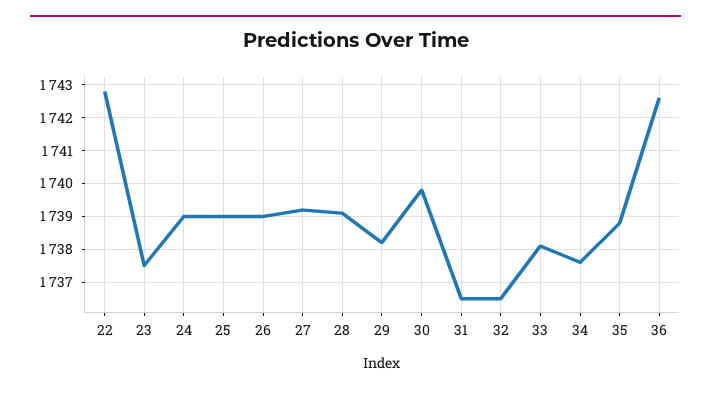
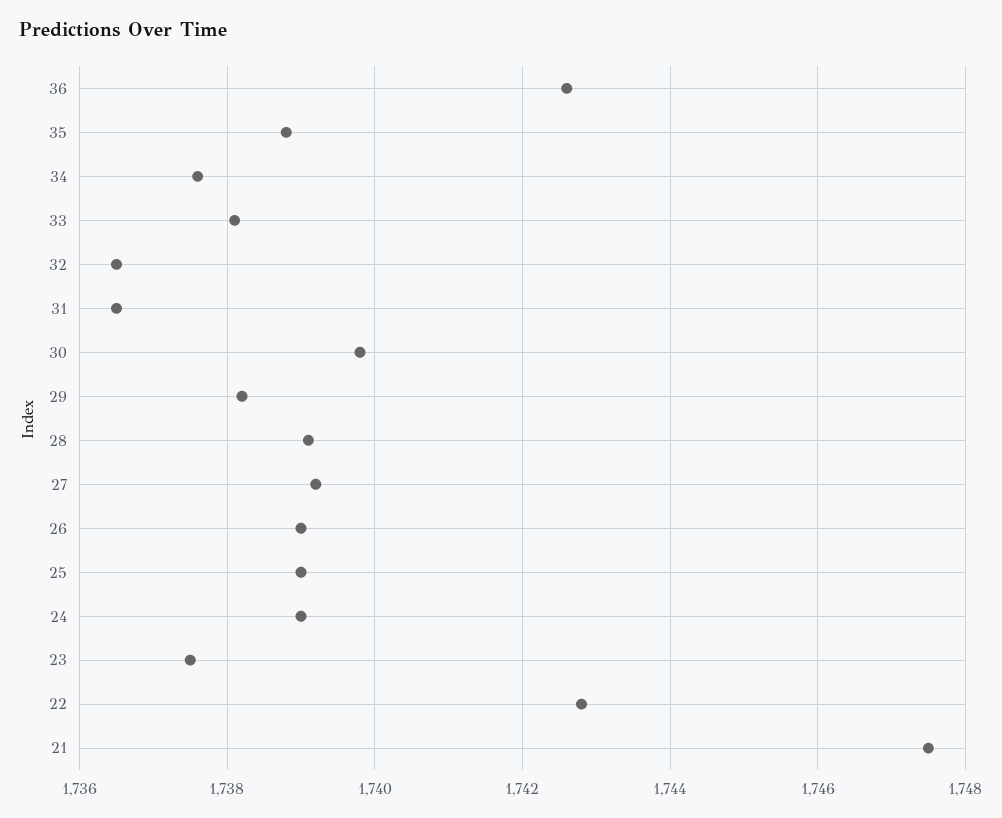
  {
    "22": 1743,
    "23": 1737.5,
    "24": 1739,
    "25": 1739,
    "26": 1739,
    "27": 1739,
    "28": 1739,
    "29": 1738,
    "30": 1740,
    "31": 1736.5,
    "32": 1736.5,
    "33": 1738,
    "34": 1737.5,
    "35": 1739,
-   "36": 1742.5
+   "36": 1742.5,
+   "21": 1747.5
  }

